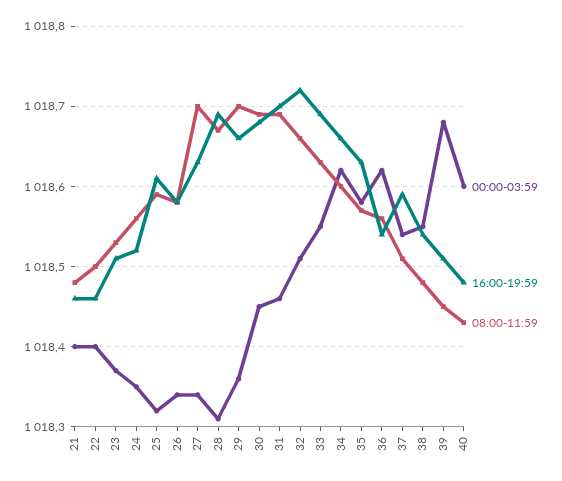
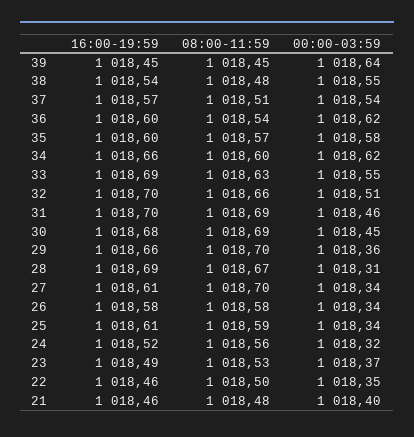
  {
    "00:00-03:59": {
      "21": 1018.4,
-     "22": 1018.4,
+     "22": 1018.35,
      "23": 1018.37,
-     "24": 1018.35,
+     "24": 1018.32,
-     "25": 1018.32,
+     "25": 1018.34,
      "26": 1018.34,
      "27": 1018.34,
      "28": 1018.31,
      "29": 1018.36,
      "30": 1018.45,
      "31": 1018.46,
      "32": 1018.51,
      "33": 1018.55,
      "34": 1018.62,
      "35": 1018.58,
      "36": 1018.62,
      "37": 1018.54,
      "38": 1018.55,
-     "39": 1018.68,
+     "39": 1018.64
-     "40": 1018.6
    },
    "16:00-19:59": {
      "21": 1018.46,
      "22": 1018.46,
-     "23": 1018.51,
+     "23": 1018.49,
      "24": 1018.52,
      "25": 1018.61,
      "26": 1018.58,
-     "27": 1018.63,
+     "27": 1018.61,
      "28": 1018.69,
      "29": 1018.66,
      "30": 1018.68,
      "31": 1018.7,
-     "32": 1018.72,
+     "32": 1018.7,
      "33": 1018.69,
      "34": 1018.66,
-     "35": 1018.63,
+     "35": 1018.6,
-     "36": 1018.54,
+     "36": 1018.6,
-     "37": 1018.59,
+     "37": 1018.57,
      "38": 1018.54,
-     "39": 1018.51,
+     "39": 1018.45
-     "40": 1018.48
    },
    "08:00-11:59": {
      "21": 1018.48,
      "22": 1018.5,
      "23": 1018.53,
      "24": 1018.56,
      "25": 1018.59,
      "26": 1018.58,
      "27": 1018.7,
      "28": 1018.67,
      "29": 1018.7,
      "30": 1018.69,
      "31": 1018.69,
      "32": 1018.66,
      "33": 1018.63,
      "34": 1018.6,
      "35": 1018.57,
-     "36": 1018.56,
+     "36": 1018.54,
      "37": 1018.51,
      "38": 1018.48,
-     "39": 1018.45,
+     "39": 1018.45
-     "40": 1018.43
    }
  }

